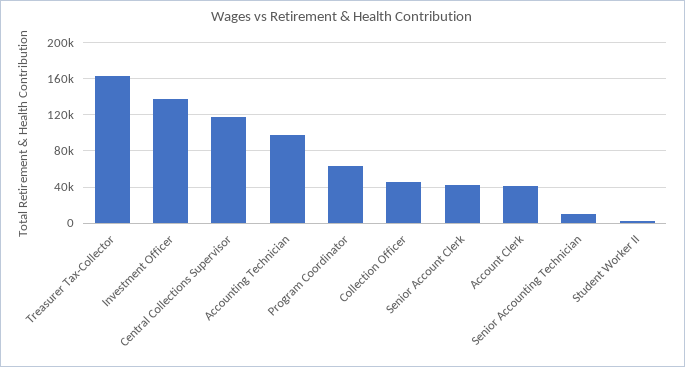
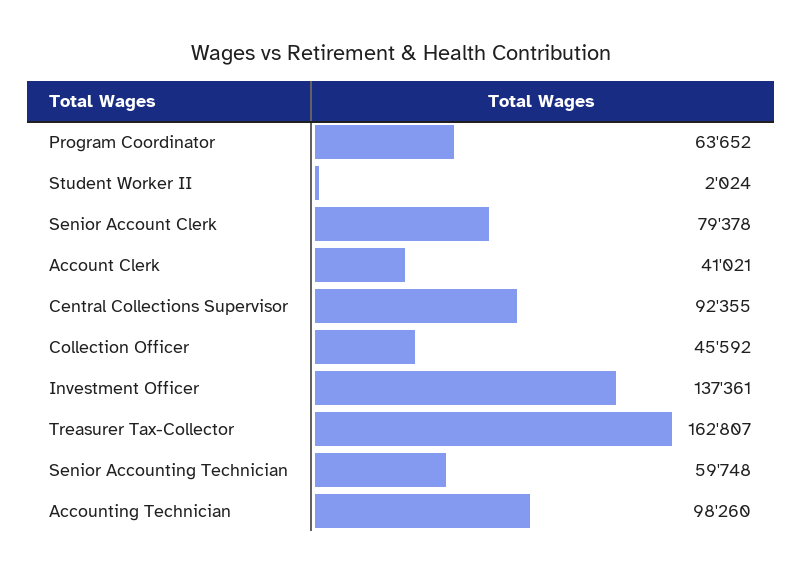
  {
    "Treasurer Tax-Collector": 162807,
    "Investment Officer": 137361,
-   "Central Collections Supervisor": 120000,
+   "Central Collections Supervisor": 92355,
    "Accounting Technician": 98260,
    "Program Coordinator": 63652,
    "Collection Officer": 45592,
-   "Senior Account Clerk": 40000,
+   "Senior Account Clerk": 79378,
    "Account Clerk": 41021,
-   "Senior Accounting Technician": 10000,
+   "Senior Accounting Technician": 59748,
    "Student Worker II": 2024
  }

